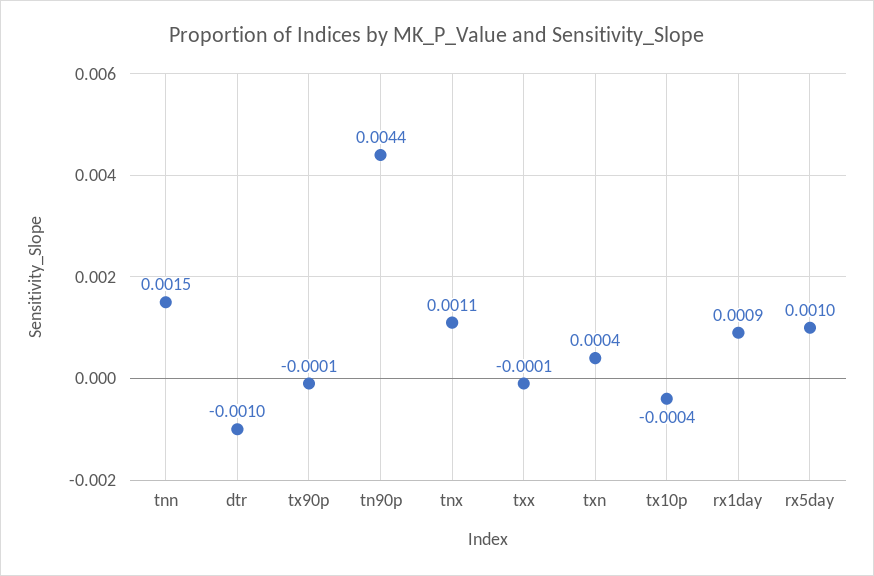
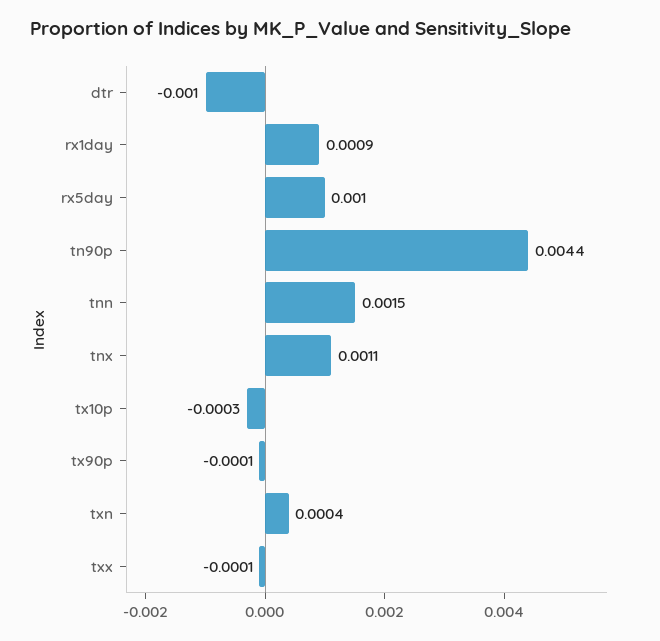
  {
    "tnn": 0.0015,
    "dtr": -0.001,
    "tx90p": -0.0001,
    "tn90p": 0.0044,
    "tnx": 0.0011,
    "txx": -0.0001,
    "txn": 0.0004,
-   "tx10p": -0.0004,
+   "tx10p": -0.0003,
    "rx1day": 0.0009,
    "rx5day": 0.001
  }

